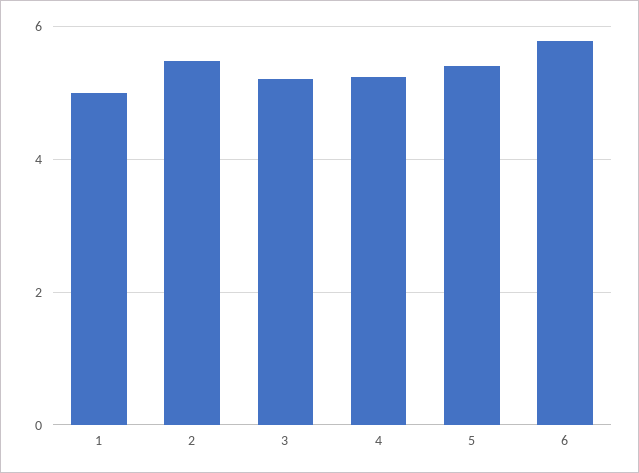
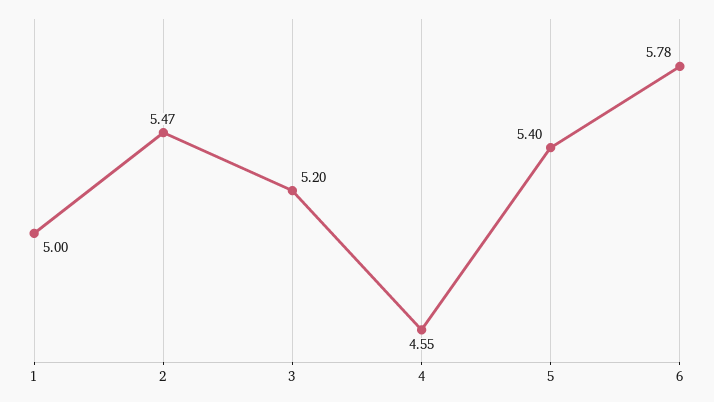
  {
    "1": 5,
    "2": 5.47,
    "3": 5.2,
-   "4": 5.2,
+   "4": 4.55,
    "5": 5.4,
    "6": 5.78
  }

